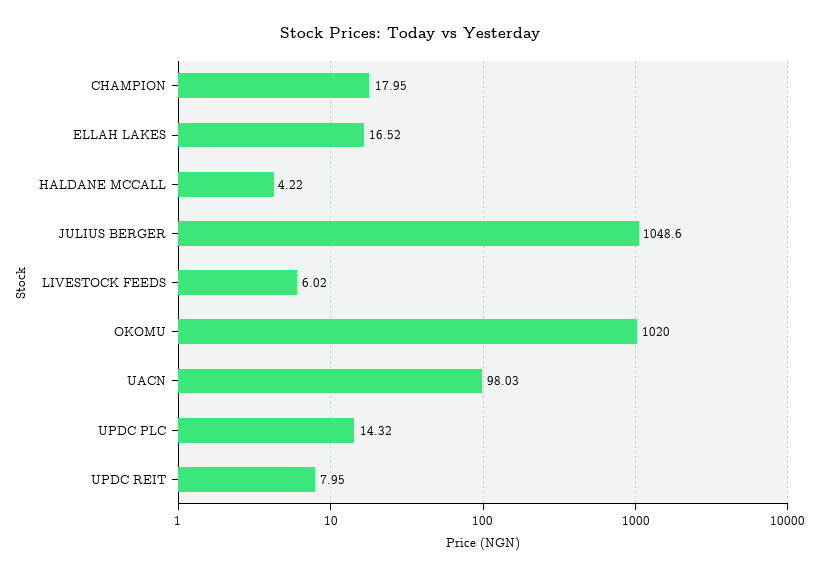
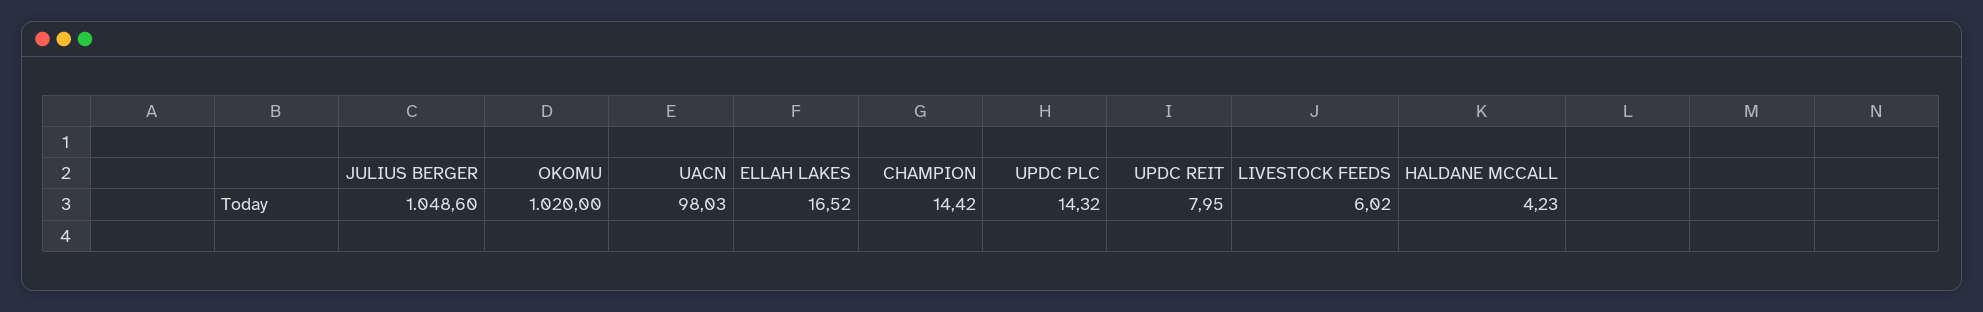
  {
-   "CHAMPION": 17.95,
+   "CHAMPION": 14.42,
    "ELLAH LAKES": 16.52,
-   "HALDANE MCCALL": 4.22,
+   "HALDANE MCCALL": 4.23,
    "JULIUS BERGER": 1048.6,
    "LIVESTOCK FEEDS": 6.02,
    "OKOMU": 1020,
    "UACN": 98.03,
    "UPDC PLC": 14.32,
    "UPDC REIT": 7.95
  }

